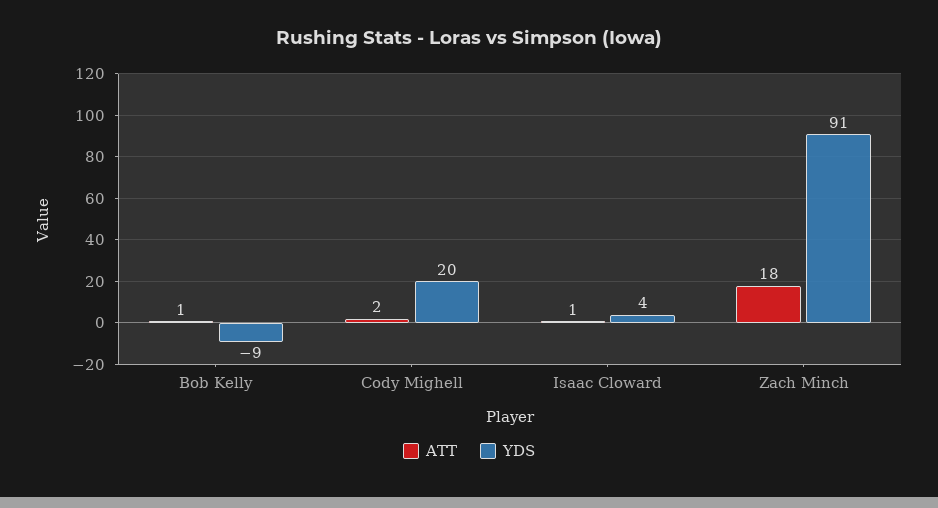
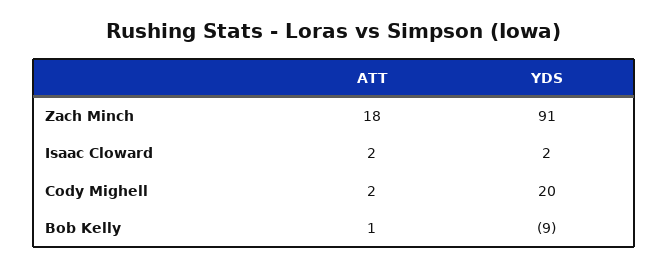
  {
    "ATT": {
      "Bob Kelly": 1,
      "Cody Mighell": 2,
-     "Isaac Cloward": 1,
+     "Isaac Cloward": 2,
      "Zach Minch": 18
    },
    "YDS": {
      "Bob Kelly": -9,
      "Cody Mighell": 20,
-     "Isaac Cloward": 4,
+     "Isaac Cloward": 2,
      "Zach Minch": 91
    }
  }

